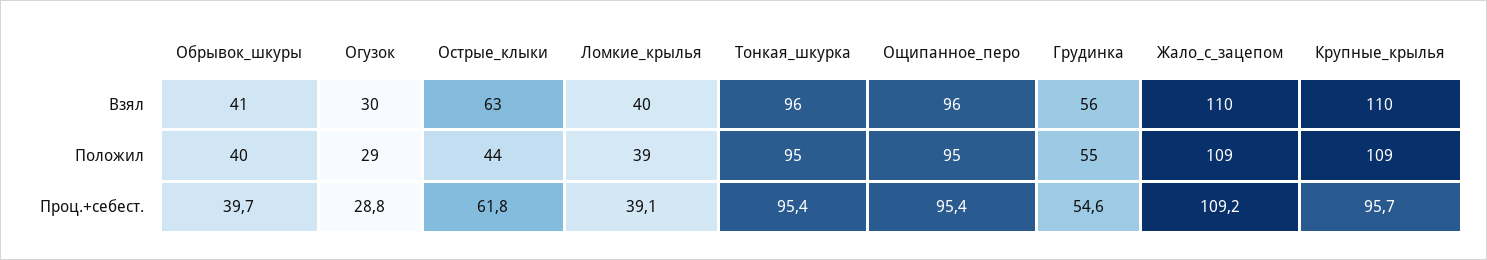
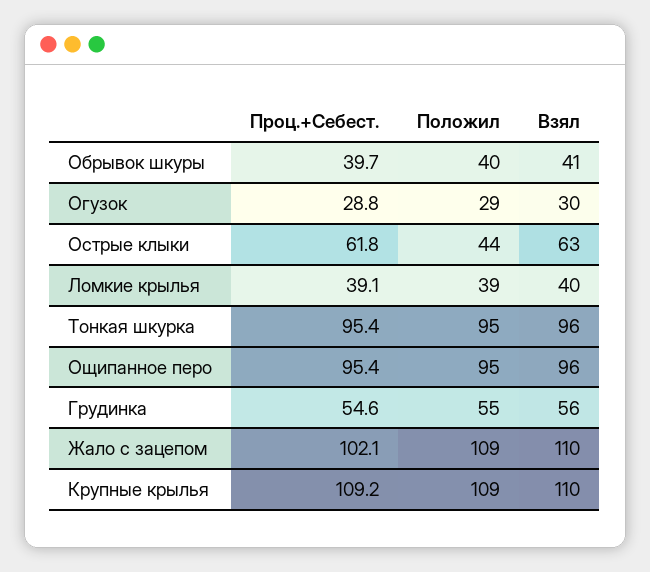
  {
    "Обрывок_шкуры": {
      "Взял": 41,
      "Положил": 40,
      "Проц.+себест.": 39.7
    },
    "Огузок": {
      "Взял": 30,
      "Положил": 29,
      "Проц.+себест.": 28.8
    },
    "Острые_клыки": {
      "Взял": 63,
      "Положил": 44,
      "Проц.+себест.": 61.8
    },
    "Ломкие_крылья": {
      "Взял": 40,
      "Положил": 39,
      "Проц.+себест.": 39.1
    },
    "Тонкая_шкурка": {
      "Взял": 96,
      "Положил": 95,
      "Проц.+себест.": 95.4
    },
    "Ощипанное_перо": {
      "Взял": 96,
      "Положил": 95,
      "Проц.+себест.": 95.4
    },
    "Грудинка": {
      "Взял": 56,
      "Положил": 55,
      "Проц.+себест.": 54.6
    },
    "Жало_с_зацепом": {
      "Взял": 110,
      "Положил": 109,
-     "Проц.+себест.": 109.2
+     "Проц.+себест.": 102.1
    },
    "Крупные_крылья": {
      "Взял": 110,
      "Положил": 109,
-     "Проц.+себест.": 95.7
+     "Проц.+себест.": 109.2
    }
  }

